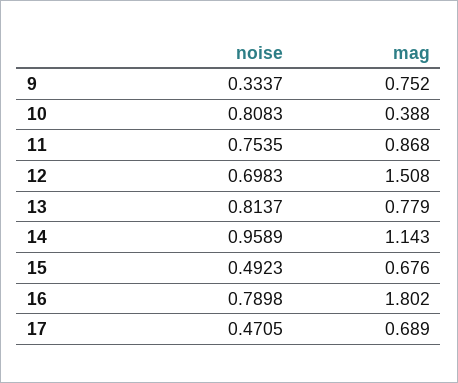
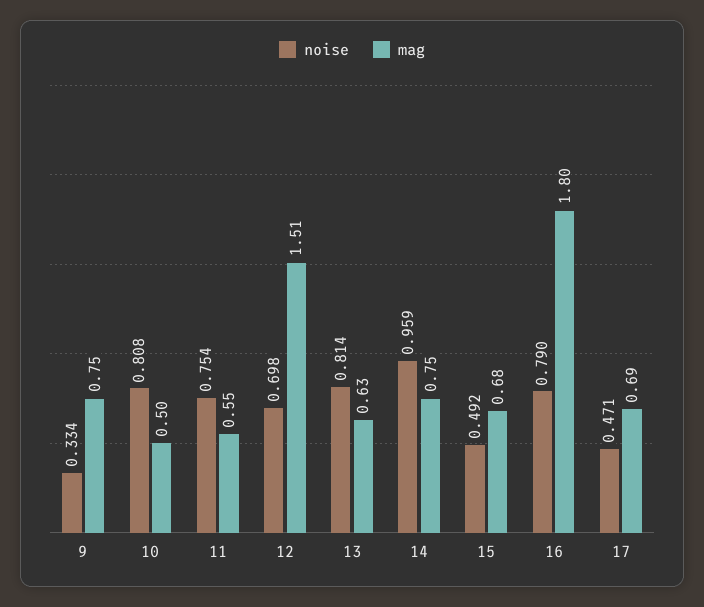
  {
    "noise": {
      "9": 0.3337,
      "10": 0.8083,
      "11": 0.7535,
      "12": 0.6983,
      "13": 0.8137,
      "14": 0.9589,
      "15": 0.4923,
      "16": 0.7898,
      "17": 0.4705
    },
    "mag": {
      "9": 0.752,
-     "10": 0.388,
+     "10": 0.5,
-     "11": 0.868,
+     "11": 0.55,
      "12": 1.508,
-     "13": 0.779,
+     "13": 0.63,
-     "14": 1.143,
+     "14": 0.75,
      "15": 0.676,
      "16": 1.802,
      "17": 0.689
    }
  }

